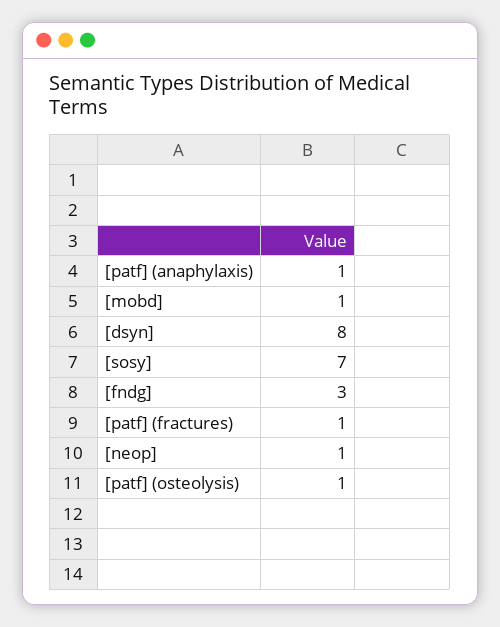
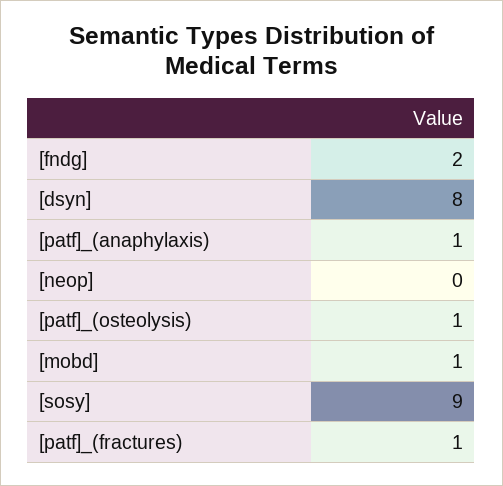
  {
    "[patf] (anaphylaxis)": 1,
    "[mobd]": 1,
    "[dsyn]": 8,
-   "[sosy]": 7,
+   "[sosy]": 9,
-   "[fndg]": 3,
+   "[fndg]": 2,
    "[patf] (fractures)": 1,
-   "[neop]": 1,
+   "[neop]": 0,
    "[patf] (osteolysis)": 1
  }

